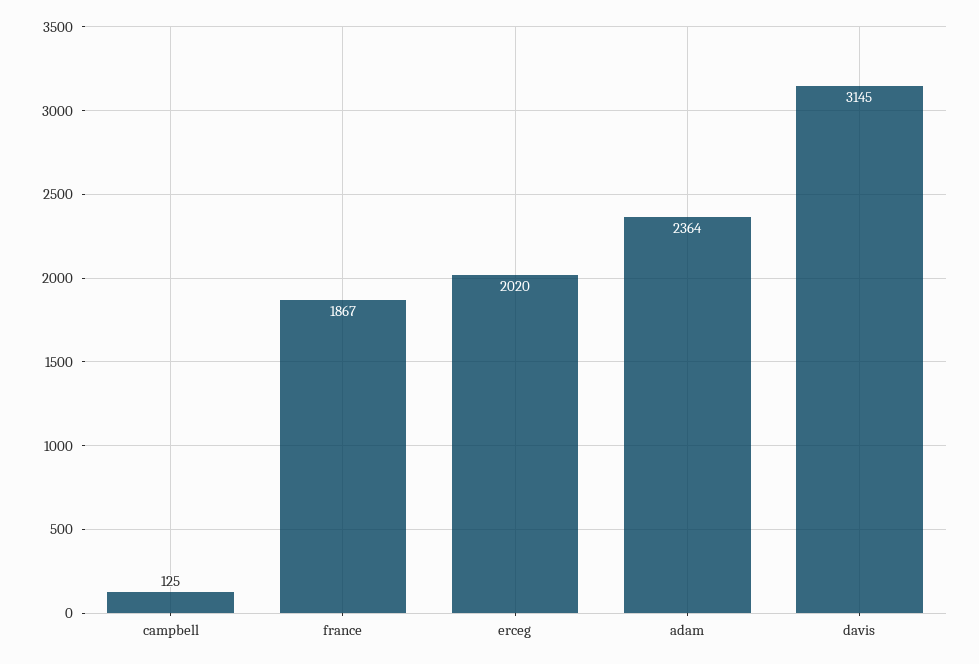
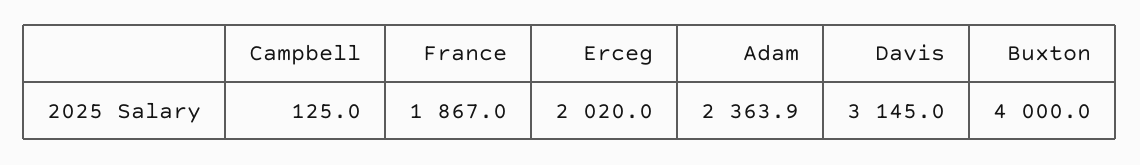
  {
    "campbell": 125,
    "france": 1867,
    "erceg": 2020,
    "adam": 2363.9,
-   "davis": 3145
+   "davis": 3145,
+   "Buxton": 4000
  }

